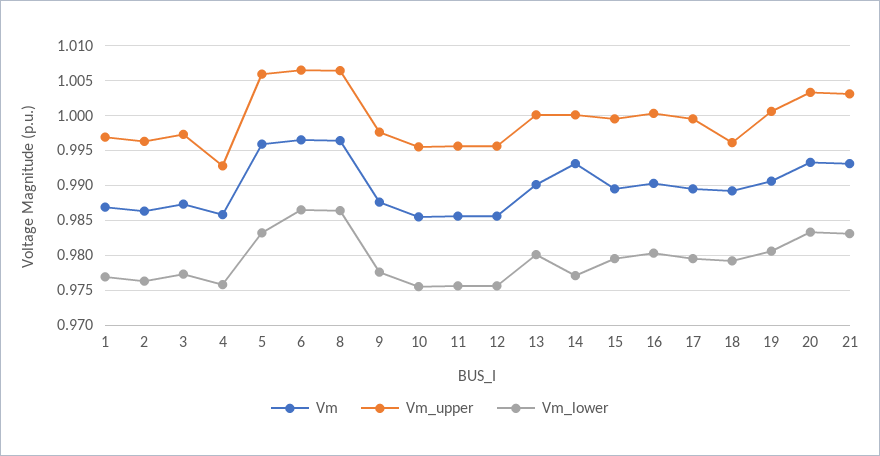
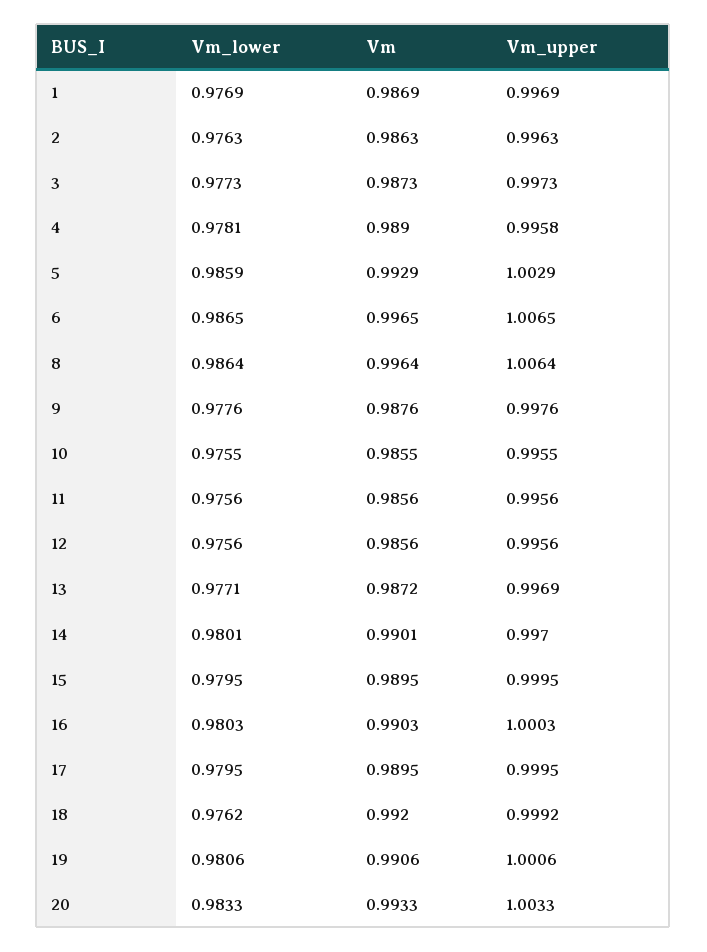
  {
    "Vm": {
      "1": 0.9869,
      "2": 0.9863,
      "3": 0.9873,
-     "4": 0.986,
+     "4": 0.989,
-     "5": 0.996,
+     "5": 0.9929,
      "6": 0.9965,
      "8": 0.9964,
      "9": 0.9876,
      "10": 0.9855,
      "11": 0.9856,
      "12": 0.9856,
-     "13": 0.99,
+     "13": 0.9872,
-     "14": 0.993,
+     "14": 0.9901,
      "15": 0.9895,
      "16": 0.9903,
      "17": 0.9895,
-     "18": 0.989,
+     "18": 0.992,
      "19": 0.9906,
-     "20": 0.9933,
+     "20": 0.9933
-     "21": 0.993
    },
    "Vm_upper": {
      "1": 0.9969,
      "2": 0.9963,
      "3": 0.9973,
-     "4": 0.993,
+     "4": 0.9958,
-     "5": 1.006,
+     "5": 1.0029,
      "6": 1.0065,
      "8": 1.0064,
      "9": 0.9976,
      "10": 0.9955,
      "11": 0.9956,
      "12": 0.9956,
-     "13": 1,
+     "13": 0.9969,
-     "14": 1,
+     "14": 0.997,
      "15": 0.9995,
      "16": 1.0003,
      "17": 0.9995,
-     "18": 0.996,
+     "18": 0.9992,
      "19": 1.0006,
-     "20": 1.0033,
+     "20": 1.0033
-     "21": 1.003
    },
    "Vm_lower": {
      "1": 0.9769,
      "2": 0.9763,
      "3": 0.9773,
-     "4": 0.976,
+     "4": 0.9781,
-     "5": 0.983,
+     "5": 0.9859,
      "6": 0.9865,
      "8": 0.9864,
      "9": 0.9776,
      "10": 0.9755,
      "11": 0.9756,
      "12": 0.9756,
-     "13": 0.98,
+     "13": 0.9771,
-     "14": 0.977,
+     "14": 0.9801,
      "15": 0.9795,
      "16": 0.9803,
      "17": 0.9795,
-     "18": 0.979,
+     "18": 0.9762,
      "19": 0.9806,
-     "20": 0.9833,
+     "20": 0.9833
-     "21": 0.983
    }
  }

